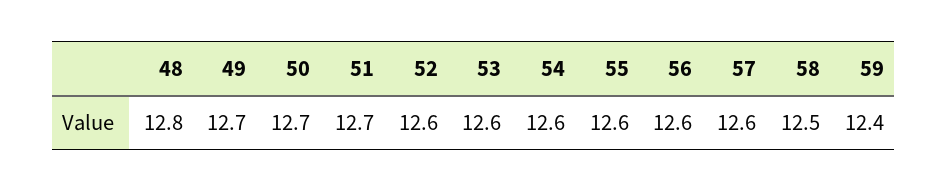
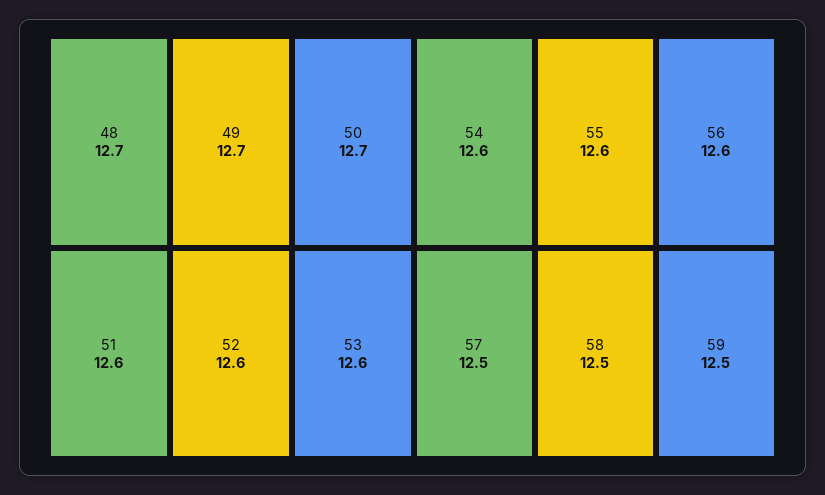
  {
-   "48": 12.8,
+   "48": 12.7,
    "49": 12.7,
    "50": 12.7,
-   "51": 12.7,
+   "51": 12.6,
    "52": 12.6,
    "53": 12.6,
    "54": 12.6,
    "55": 12.6,
    "56": 12.6,
-   "57": 12.6,
+   "57": 12.5,
    "58": 12.5,
-   "59": 12.4
+   "59": 12.5
  }

